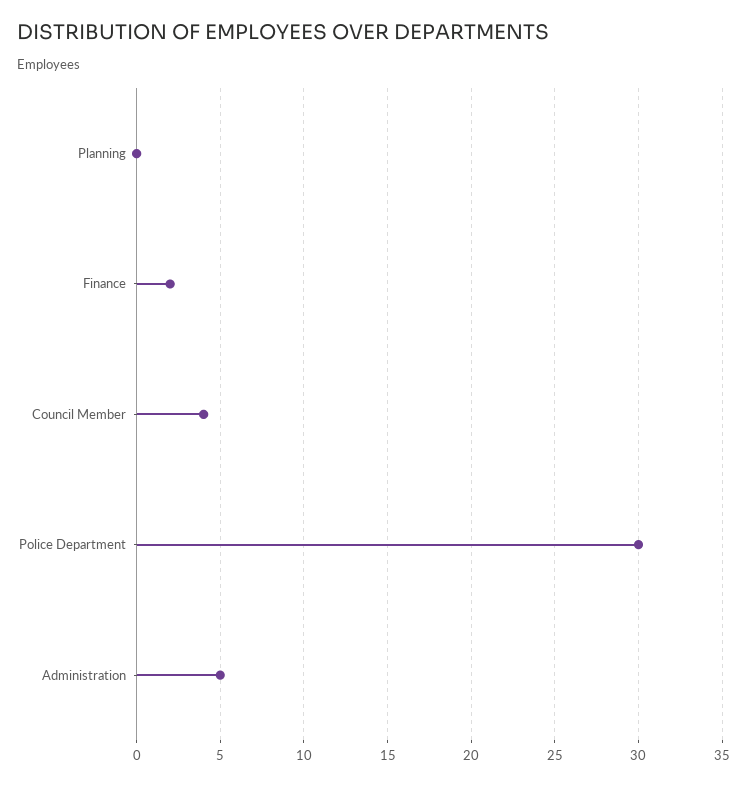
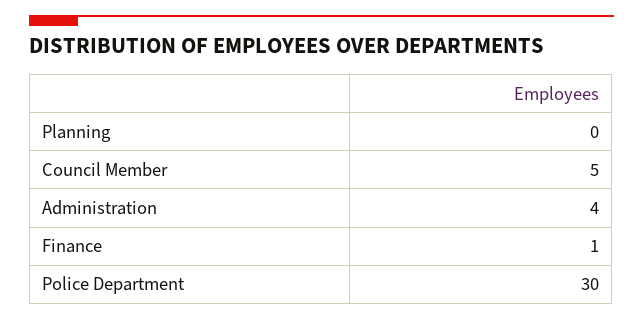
  {
    "Planning": 0,
-   "Finance": 2,
+   "Finance": 1,
-   "Council Member": 4,
+   "Council Member": 5,
    "Police Department": 30,
-   "Administration": 5
+   "Administration": 4
  }

